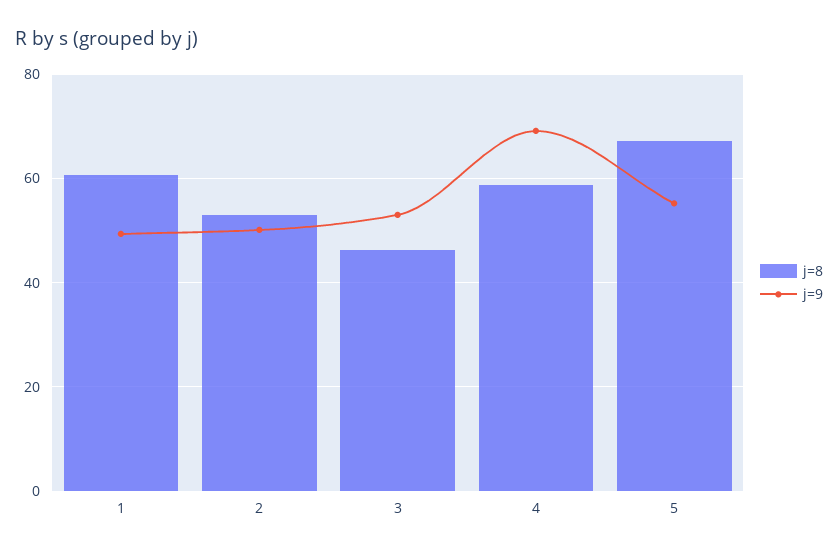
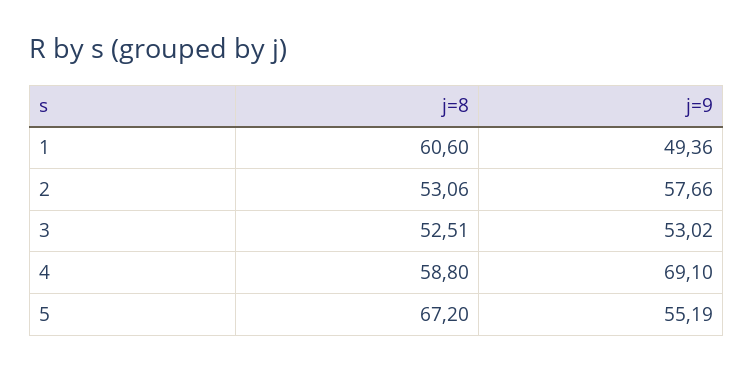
  {
    "j=8": {
      "1": 60.6,
      "2": 53.06,
-     "3": 46,
+     "3": 52.51,
      "4": 58.8,
      "5": 67.2
    },
    "j=9": {
      "1": 49.36,
-     "2": 50,
+     "2": 57.66,
      "3": 53.02,
      "4": 69.1,
      "5": 55.19
    }
  }

